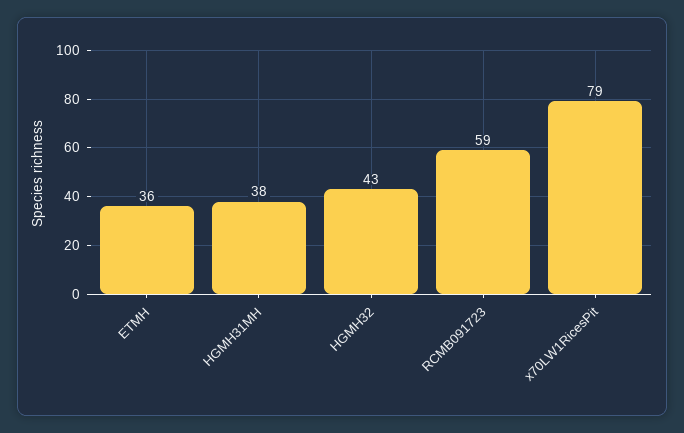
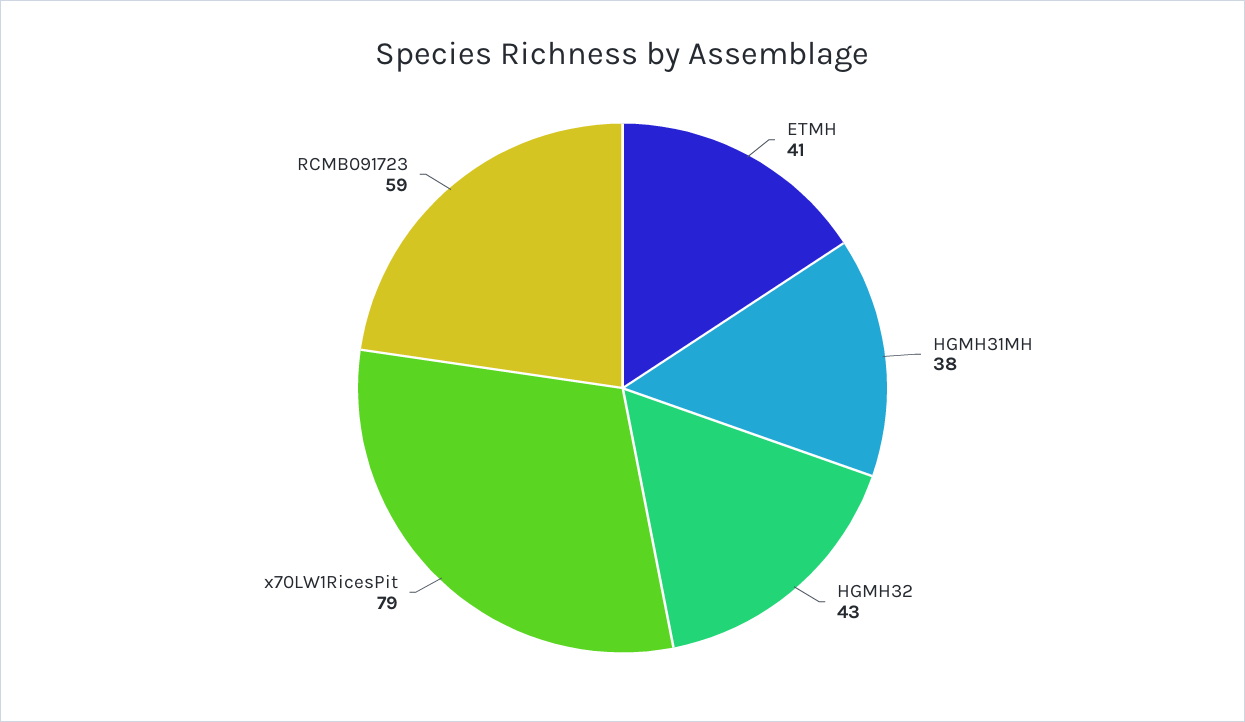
  {
-   "ETMH": 36,
+   "ETMH": 41,
    "HGMH31MH": 38,
    "HGMH32": 43,
    "RCMB091723": 59,
    "x70LW1RicesPit": 79
  }

